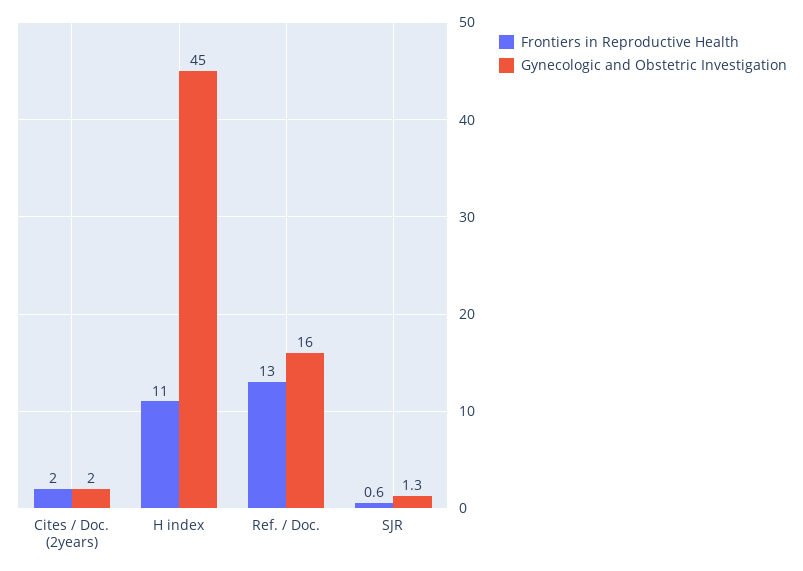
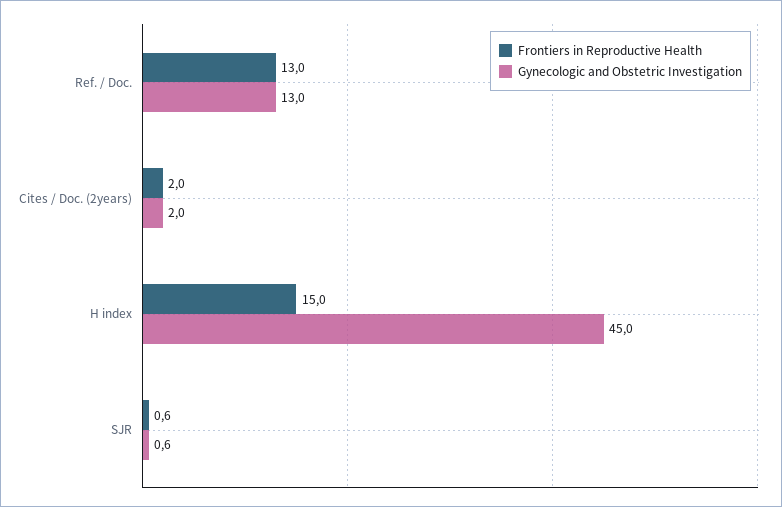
  {
    "Frontiers in Reproductive Health": {
      "Cites / Doc. (2years)": 2,
-     "H index": 11,
+     "H index": 15,
      "Ref. / Doc.": 13,
      "SJR": 0.6
    },
    "Gynecologic and Obstetric Investigation": {
      "Cites / Doc. (2years)": 2,
      "H index": 45,
-     "Ref. / Doc.": 16,
+     "Ref. / Doc.": 13,
-     "SJR": 1.3
+     "SJR": 0.6
    }
  }

